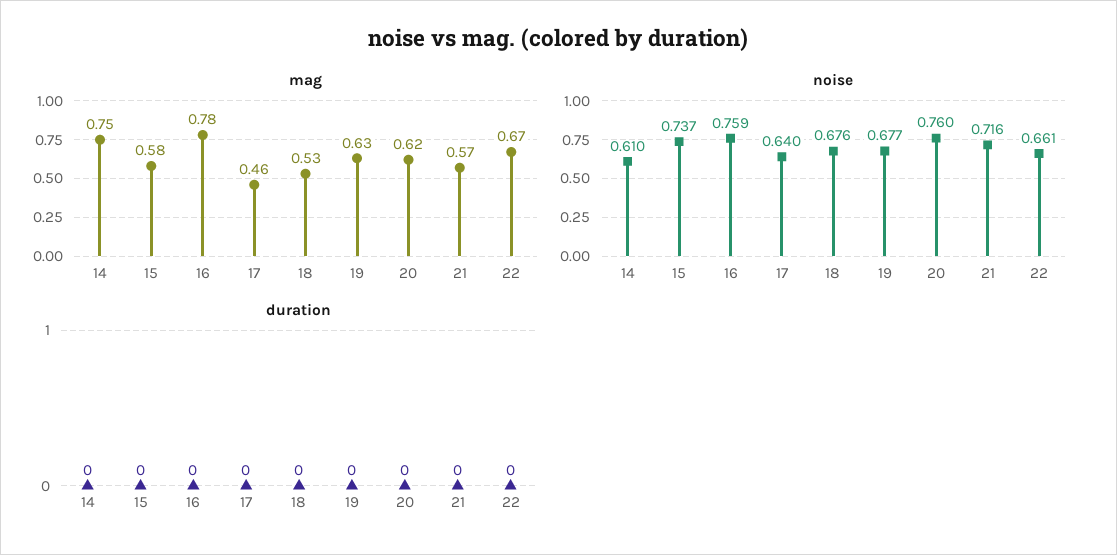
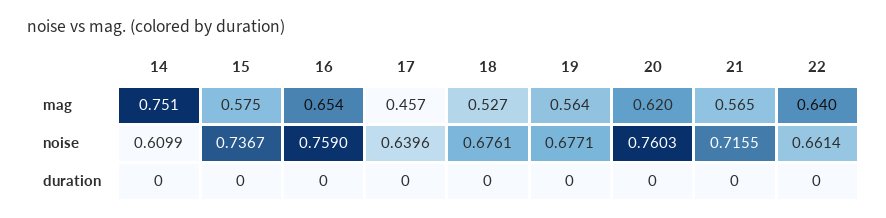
  {
    "mag": {
      "14": 0.751,
      "15": 0.575,
-     "16": 0.78,
+     "16": 0.654,
      "17": 0.457,
      "18": 0.527,
-     "19": 0.63,
+     "19": 0.564,
      "20": 0.62,
      "21": 0.565,
-     "22": 0.67
+     "22": 0.64
    },
    "noise": {
      "14": 0.6099,
      "15": 0.7367,
      "16": 0.759,
      "17": 0.6396,
      "18": 0.6761,
      "19": 0.6771,
      "20": 0.7603,
      "21": 0.7155,
      "22": 0.6614
    },
    "duration": {
      "14": 0,
      "15": 0,
      "16": 0,
      "17": 0,
      "18": 0,
      "19": 0,
      "20": 0,
      "21": 0,
      "22": 0
    }
  }

